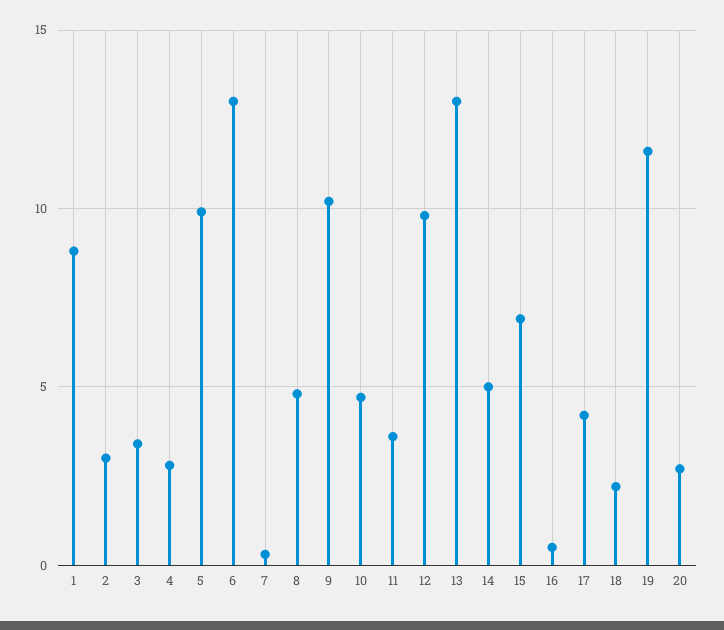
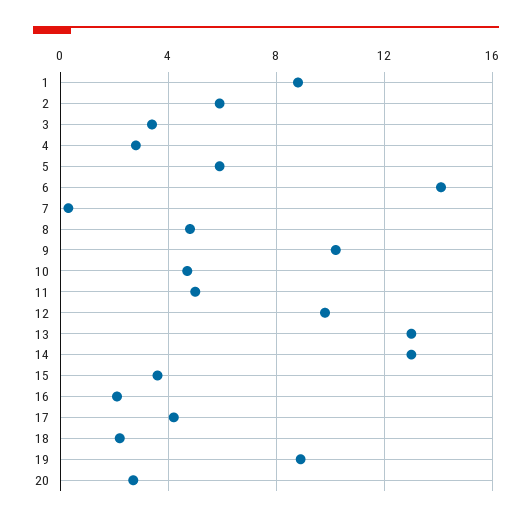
  {
    "1": 9,
-   "2": 3,
+   "2": 6,
    "3": 3.5,
    "4": 3,
-   "5": 10,
+   "5": 6,
-   "6": 13,
+   "6": 14,
    "7": 0.5,
    "8": 5,
    "9": 10,
    "10": 4.5,
-   "11": 3.5,
+   "11": 5,
    "12": 10,
    "13": 13,
-   "14": 5,
+   "14": 13,
-   "15": 7,
+   "15": 3.5,
-   "16": 0.5,
+   "16": 2,
    "17": 4,
    "18": 2,
-   "19": 11.5,
+   "19": 9,
    "20": 2.5
  }

